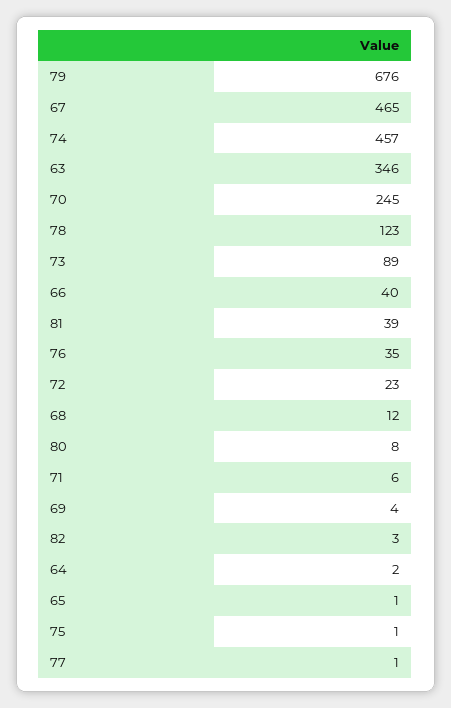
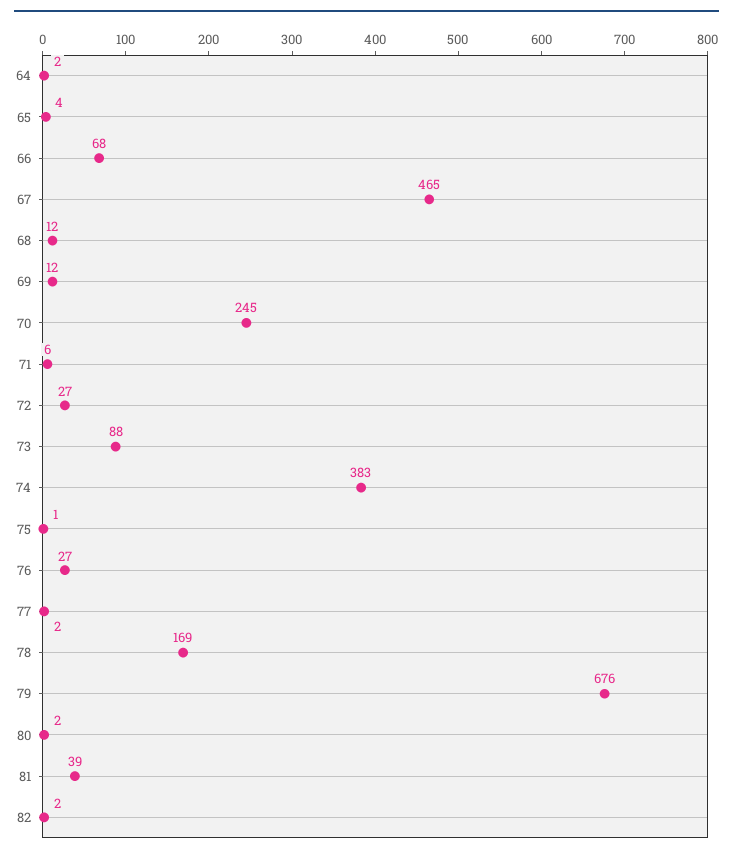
  {
    "79": 676,
    "67": 465,
-   "74": 457,
+   "74": 383,
-   "63": 346,
    "70": 245,
-   "78": 123,
+   "78": 169,
-   "73": 89,
+   "73": 88,
-   "66": 40,
+   "66": 68,
    "81": 39,
-   "76": 35,
+   "76": 27,
-   "72": 23,
+   "72": 27,
    "68": 12,
-   "80": 8,
+   "80": 2,
    "71": 6,
-   "69": 4,
+   "69": 12,
-   "82": 3,
+   "82": 2,
    "64": 2,
-   "65": 1,
+   "65": 4,
    "75": 1,
-   "77": 1
+   "77": 2
  }

